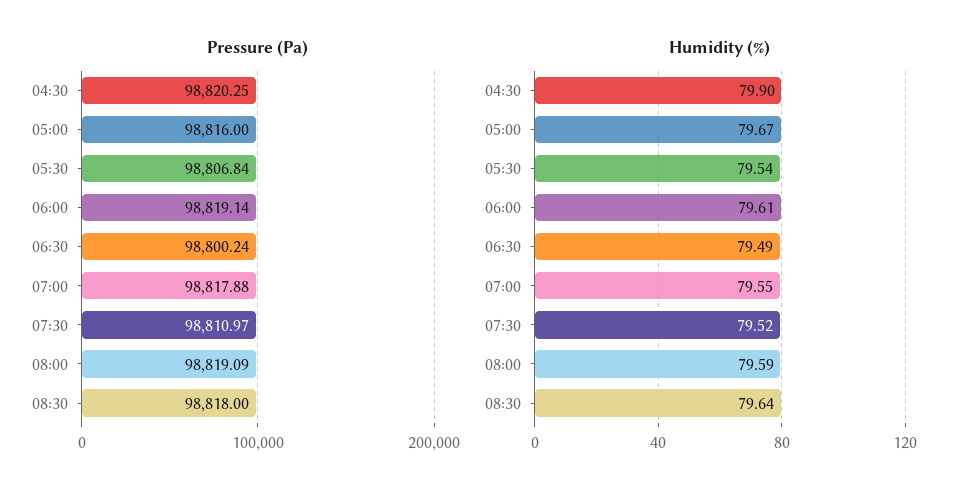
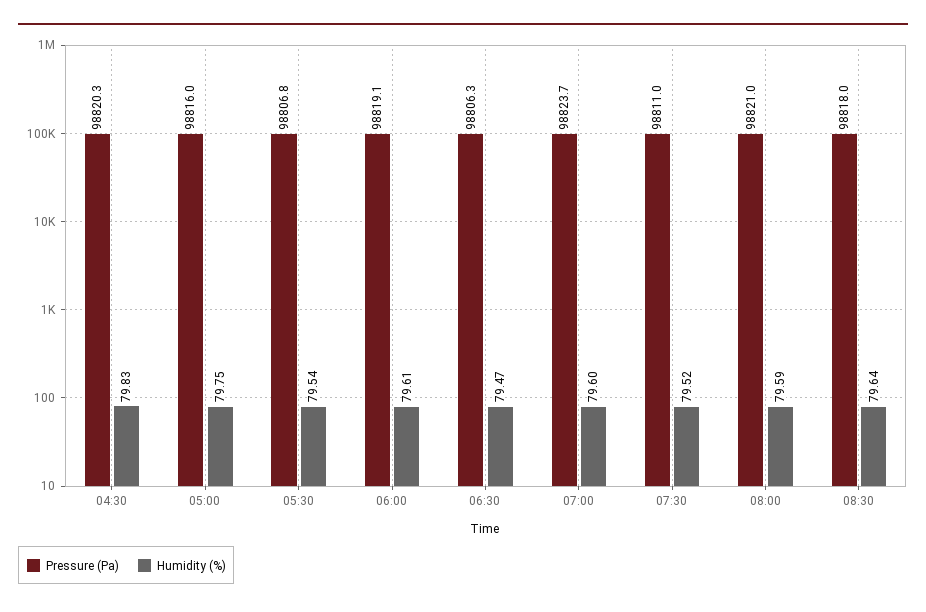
  {
    "Pressure (Pa)": {
      "04:30": 98820.25,
      "05:00": 98816,
      "05:30": 98806.84,
      "06:00": 98819.14,
-     "06:30": 98800.24,
+     "06:30": 98806.3,
-     "07:00": 98817.88,
+     "07:00": 98823.7,
      "07:30": 98810.97,
-     "08:00": 98819.09,
+     "08:00": 98821,
      "08:30": 98818
    },
    "Humidity (%)": {
-     "04:30": 79.9,
+     "04:30": 79.83,
-     "05:00": 79.67,
+     "05:00": 79.75,
      "05:30": 79.54,
      "06:00": 79.61,
-     "06:30": 79.49,
+     "06:30": 79.47,
-     "07:00": 79.55,
+     "07:00": 79.6,
      "07:30": 79.52,
      "08:00": 79.59,
      "08:30": 79.64
    }
  }

